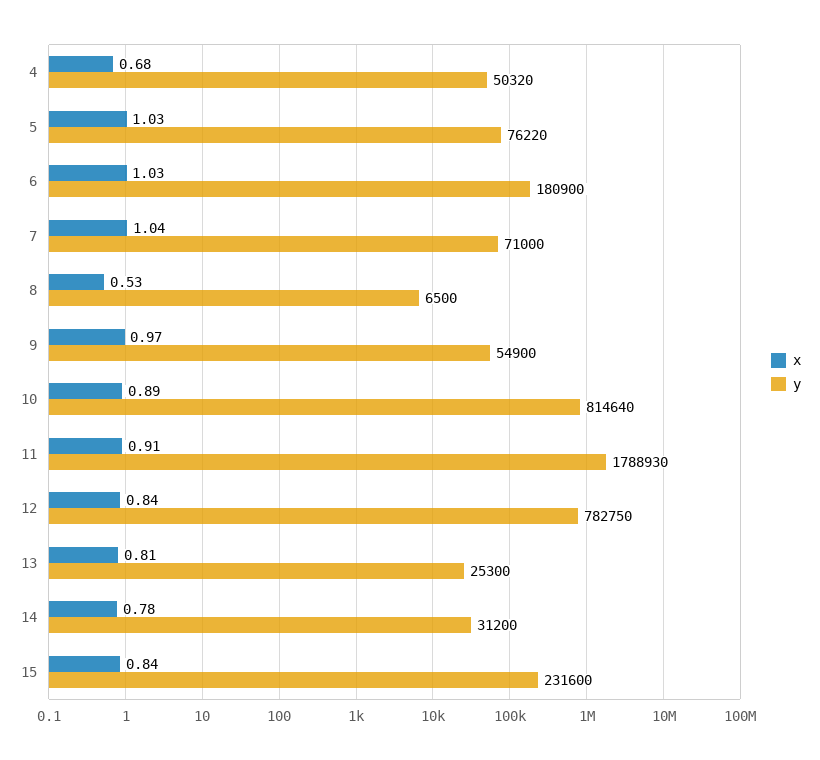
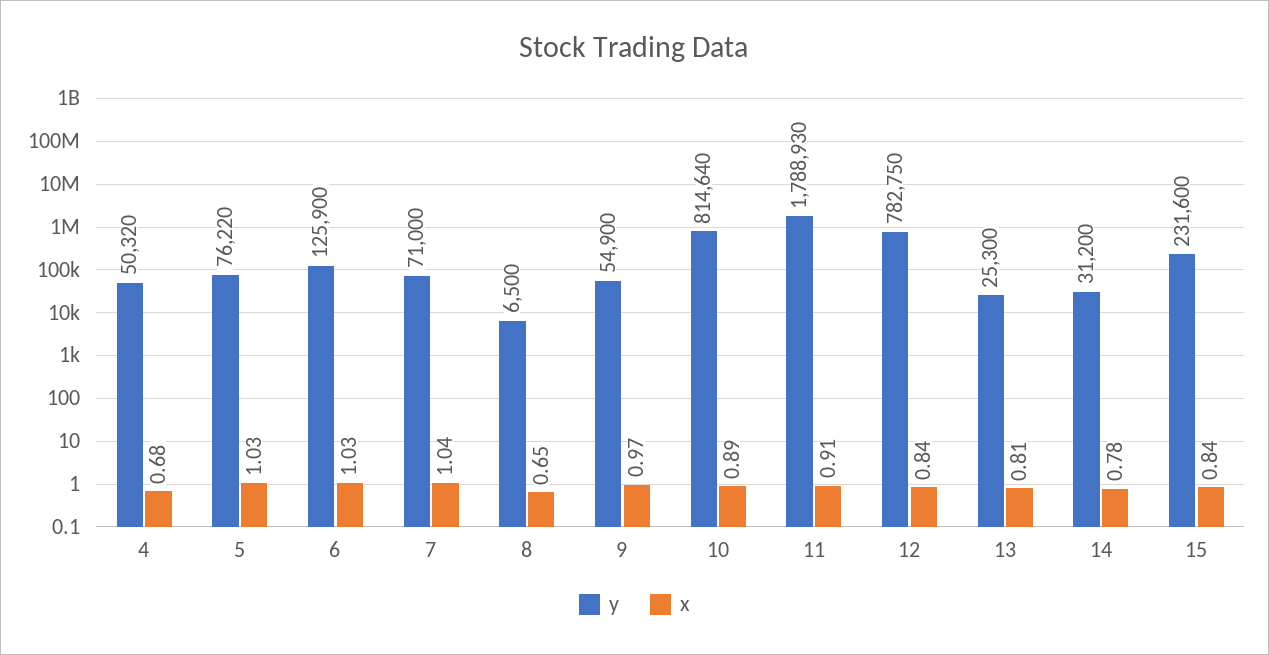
  {
    "x": {
      "4": 0.68,
      "5": 1.03,
      "6": 1.03,
      "7": 1.04,
-     "8": 0.53,
+     "8": 0.65,
      "9": 0.97,
      "10": 0.89,
      "11": 0.91,
      "12": 0.84,
      "13": 0.81,
      "14": 0.78,
      "15": 0.84
    },
    "y": {
      "4": 50320,
      "5": 76220,
-     "6": 180900,
+     "6": 125900,
      "7": 71000,
      "8": 6500,
      "9": 54900,
      "10": 814640,
      "11": 1788930,
      "12": 782750,
      "13": 25300,
      "14": 31200,
      "15": 231600
    }
  }

